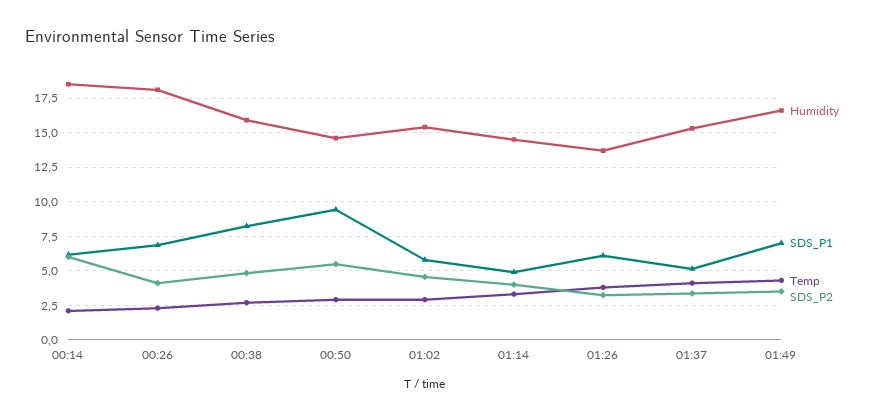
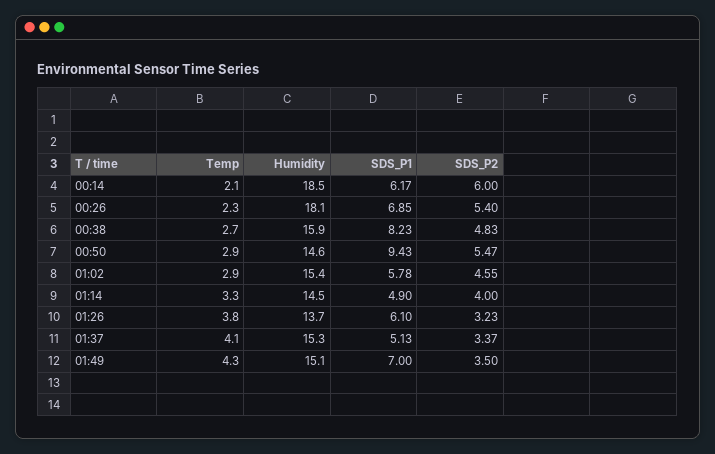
  {
    "Humidity": {
      "00:14": 18.5,
      "00:26": 18.1,
      "00:38": 15.9,
      "00:50": 14.6,
      "01:02": 15.4,
      "01:14": 14.5,
      "01:26": 13.7,
      "01:37": 15.3,
-     "01:49": 16.5
+     "01:49": 15.1
    },
    "SDS_P1": {
      "00:14": 6.17,
      "00:26": 6.85,
      "00:38": 8.23,
      "00:50": 9.43,
      "01:02": 5.78,
      "01:14": 4.9,
      "01:26": 6.1,
      "01:37": 5.13,
      "01:49": 7
    },
    "Temp": {
      "00:14": 2.1,
      "00:26": 2.3,
      "00:38": 2.7,
      "00:50": 2.9,
      "01:02": 2.9,
      "01:14": 3.3,
      "01:26": 3.8,
      "01:37": 4.1,
      "01:49": 4.3
    },
    "SDS_P2": {
      "00:14": 6,
-     "00:26": 4,
+     "00:26": 5.4,
      "00:38": 4.83,
      "00:50": 5.47,
      "01:02": 4.55,
      "01:14": 4,
      "01:26": 3.23,
      "01:37": 3.37,
      "01:49": 3.5
    }
  }

